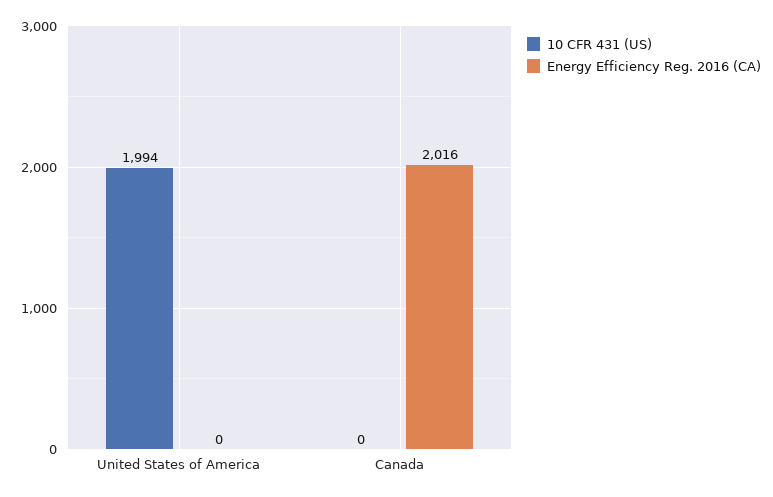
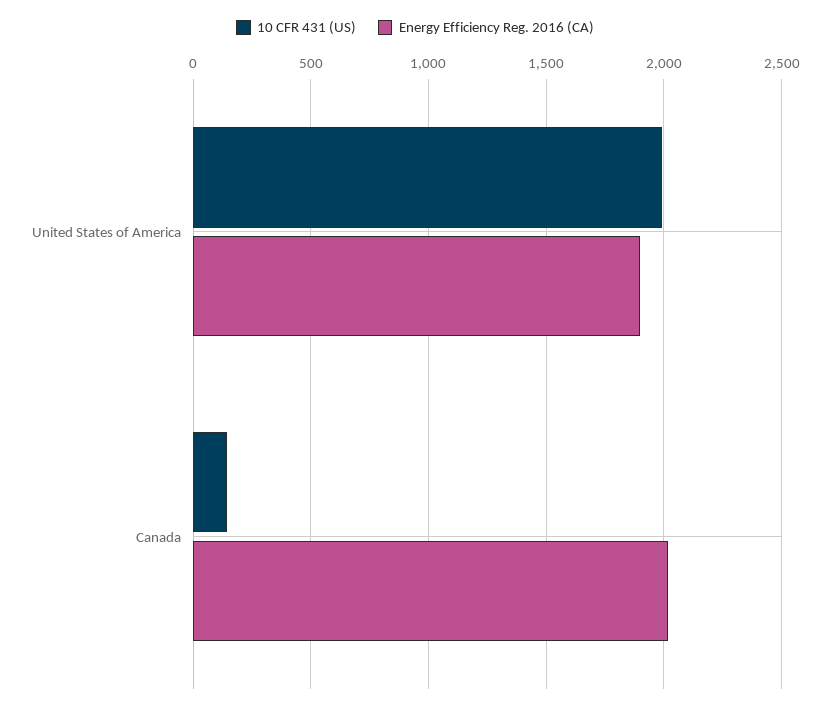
  {
    "10 CFR 431 (US)": {
      "United States of America": 1994,
-     "Canada": 0
+     "Canada": 150
    },
    "Energy Efficiency Reg. 2016 (CA)": {
-     "United States of America": 0,
+     "United States of America": 1900,
      "Canada": 2016
    }
  }

